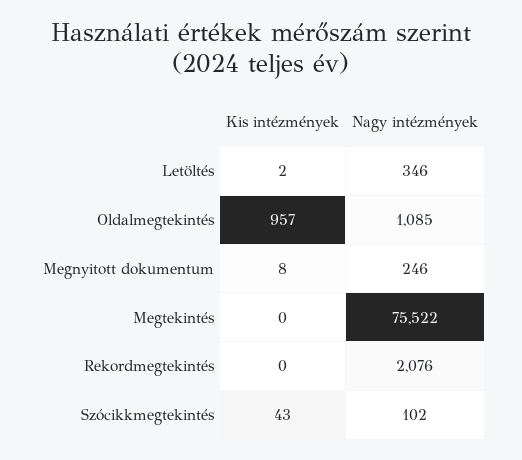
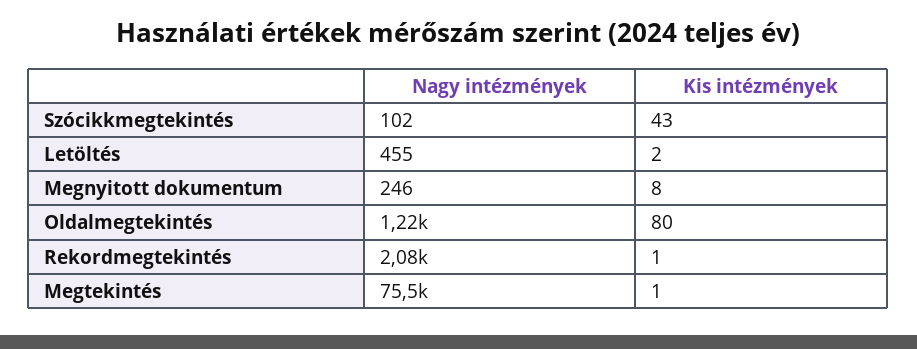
  {
    "Kis intézmények": {
      "Letöltés": 2,
-     "Oldalmegtekintés": 957,
+     "Oldalmegtekintés": 80,
      "Megnyitott dokumentum": 8,
-     "Megtekintés": 0,
+     "Megtekintés": 1,
-     "Rekordmegtekintés": 0,
+     "Rekordmegtekintés": 1,
      "Szócikkmegtekintés": 43
    },
    "Nagy intézmények": {
-     "Letöltés": 346,
+     "Letöltés": 455,
-     "Oldalmegtekintés": 1085,
+     "Oldalmegtekintés": 1220,
      "Megnyitott dokumentum": 246,
      "Megtekintés": 75522,
      "Rekordmegtekintés": 2076,
      "Szócikkmegtekintés": 102
    }
  }

